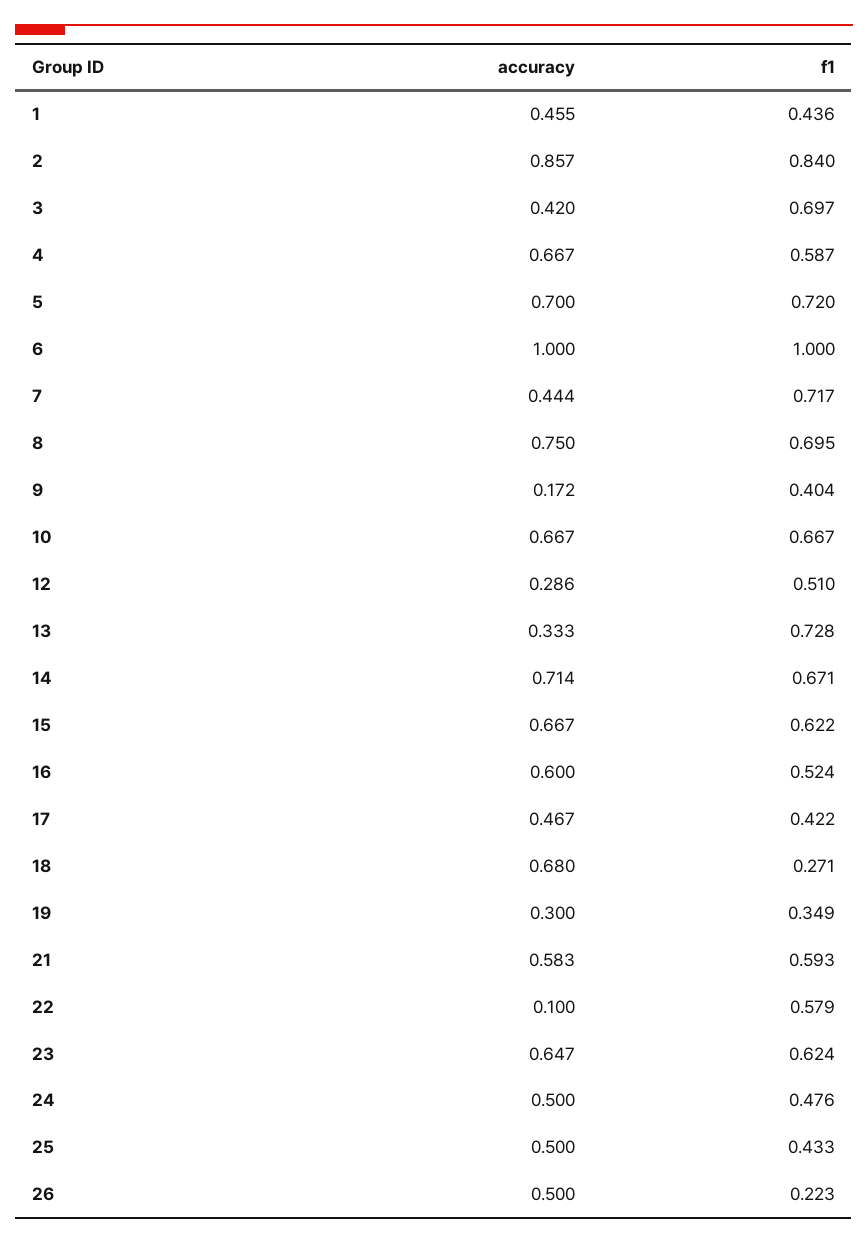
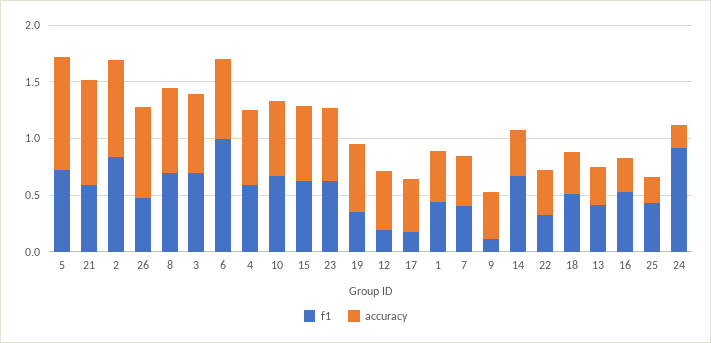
  {
    "accuracy": {
      "1": 0.455,
      "2": 0.857,
-     "3": 0.42,
+     "3": 0.7,
      "4": 0.667,
-     "5": 0.7,
+     "5": 1,
-     "6": 1,
+     "6": 0.7,
      "7": 0.444,
      "8": 0.75,
-     "9": 0.172,
+     "9": 0.4,
      "10": 0.667,
-     "12": 0.286,
+     "12": 0.5,
      "13": 0.333,
-     "14": 0.714,
+     "14": 0.4,
      "15": 0.667,
-     "16": 0.6,
+     "16": 0.3,
      "17": 0.467,
-     "18": 0.68,
+     "18": 0.4,
-     "19": 0.3,
+     "19": 0.6,
-     "21": 0.583,
+     "21": 0.9,
-     "22": 0.1,
+     "22": 0.4,
      "23": 0.647,
-     "24": 0.5,
+     "24": 0.2,
-     "25": 0.5,
+     "25": 0.2,
-     "26": 0.5
+     "26": 0.8
    },
    "f1": {
      "1": 0.436,
      "2": 0.84,
      "3": 0.697,
      "4": 0.587,
      "5": 0.72,
      "6": 1,
-     "7": 0.717,
+     "7": 0.4,
      "8": 0.695,
-     "9": 0.404,
+     "9": 0.1,
      "10": 0.667,
-     "12": 0.51,
+     "12": 0.2,
-     "13": 0.728,
+     "13": 0.4,
      "14": 0.671,
      "15": 0.622,
      "16": 0.524,
-     "17": 0.422,
+     "17": 0.2,
-     "18": 0.271,
+     "18": 0.5,
      "19": 0.349,
      "21": 0.593,
-     "22": 0.579,
+     "22": 0.3,
      "23": 0.624,
-     "24": 0.476,
+     "24": 0.9,
      "25": 0.433,
-     "26": 0.223
+     "26": 0.5
    }
  }

